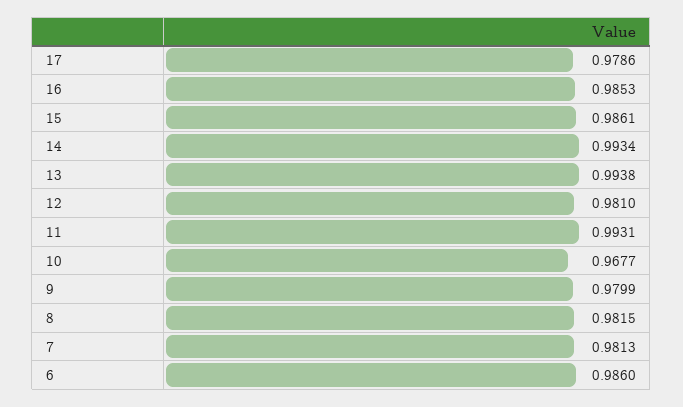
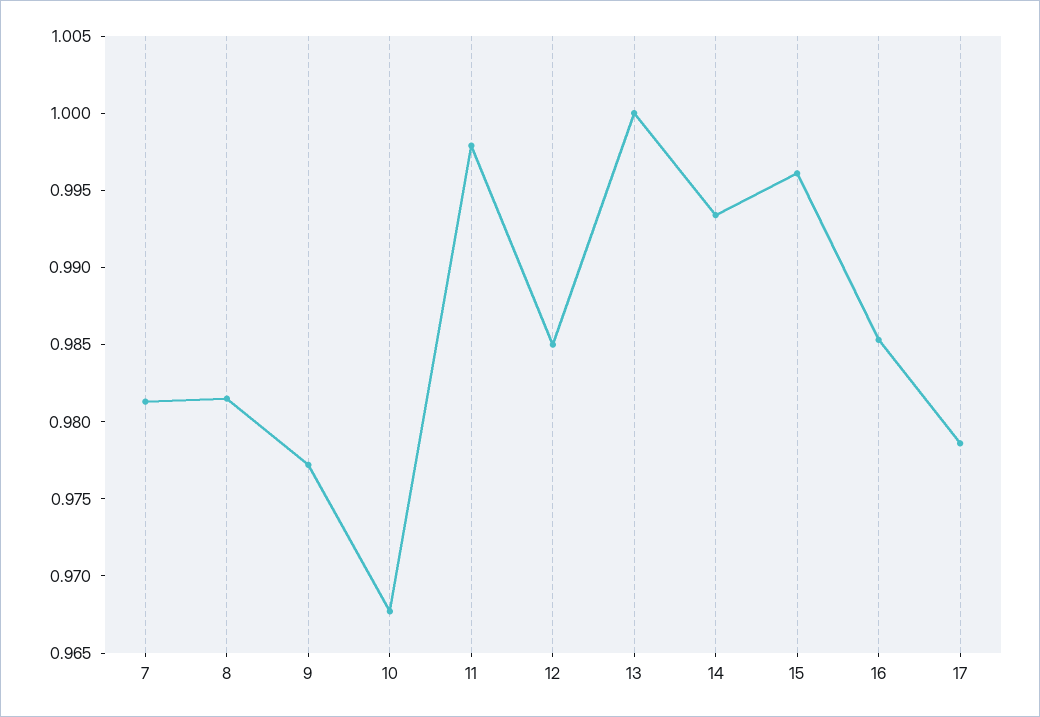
  {
    "17": 0.9786,
    "16": 0.9853,
-   "15": 0.9861,
+   "15": 0.996,
    "14": 0.9934,
-   "13": 0.9938,
+   "13": 1,
-   "12": 0.981,
+   "12": 0.985,
-   "11": 0.9931,
+   "11": 0.998,
    "10": 0.9677,
-   "9": 0.9799,
+   "9": 0.977,
    "8": 0.9815,
-   "7": 0.9813,
+   "7": 0.9813
-   "6": 0.986
  }

